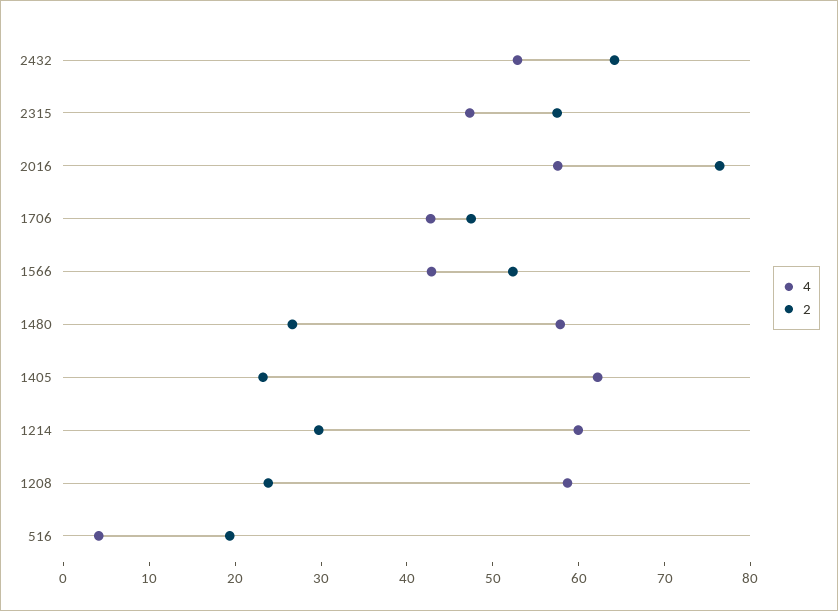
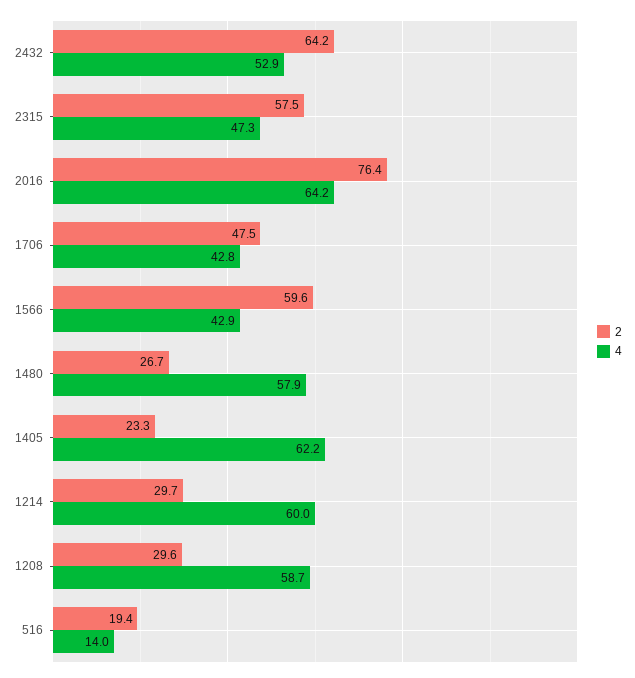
  {
    "4": {
      "2432": 52.9,
      "2315": 47.3,
-     "2016": 58,
+     "2016": 64.2,
      "1706": 42.8,
      "1566": 42.9,
      "1480": 57.9,
      "1405": 62.2,
      "1214": 60,
      "1208": 58.7,
-     "516": 4
+     "516": 14
    },
    "2": {
      "2432": 64.2,
      "2315": 57.5,
      "2016": 76.4,
      "1706": 47.5,
-     "1566": 52,
+     "1566": 59.6,
      "1480": 26.7,
      "1405": 23.3,
      "1214": 29.7,
-     "1208": 24,
+     "1208": 29.6,
      "516": 19.4
    }
  }

